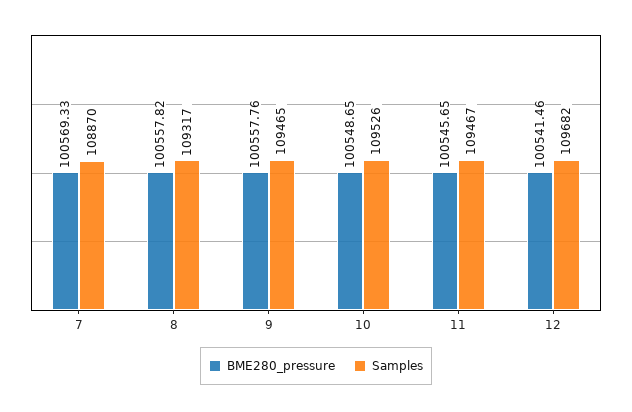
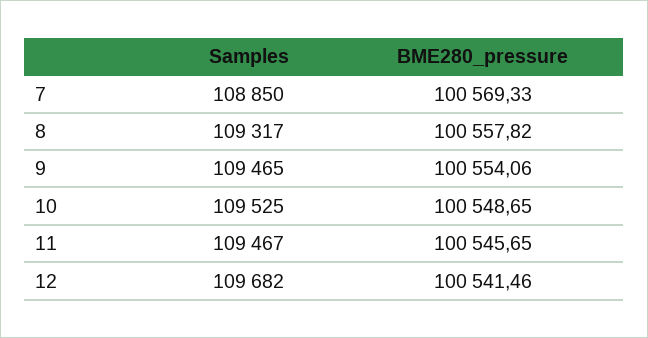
  {
    "BME280_pressure": {
      "7": 100569.33,
      "8": 100557.82,
-     "9": 100557.76,
+     "9": 100554.06,
      "10": 100548.65,
      "11": 100545.65,
      "12": 100541.46
    },
    "Samples": {
-     "7": 108870,
+     "7": 108850,
      "8": 109317,
      "9": 109465,
-     "10": 109526,
+     "10": 109525,
      "11": 109467,
      "12": 109682
    }
  }

